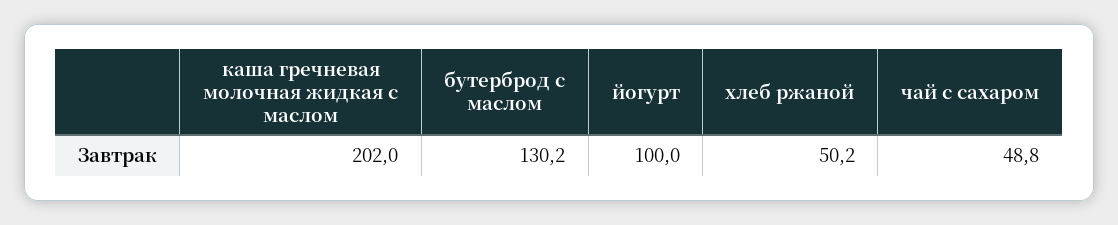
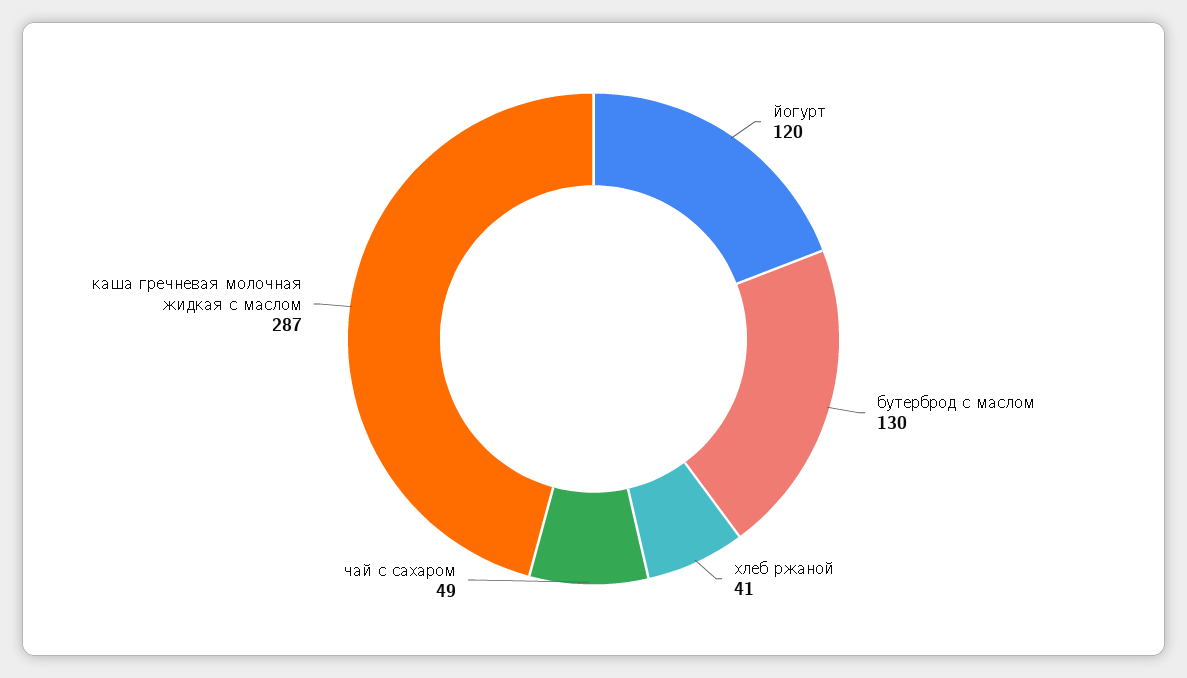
  {
-   "каша гречневая молочная жидкая с маслом": 202,
+   "каша гречневая молочная жидкая с маслом": 287,
    "бутерброд с маслом": 130.2,
-   "йогурт": 100,
+   "йогурт": 120,
-   "хлеб ржаной": 50.2,
+   "хлеб ржаной": 41,
    "чай с сахаром": 48.8
  }

